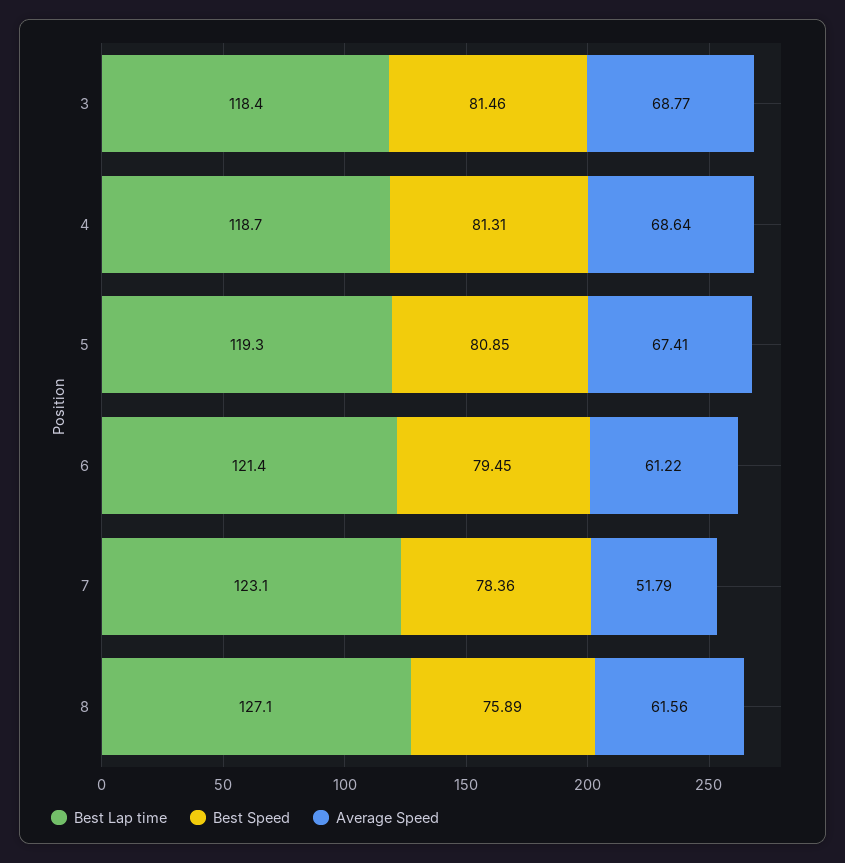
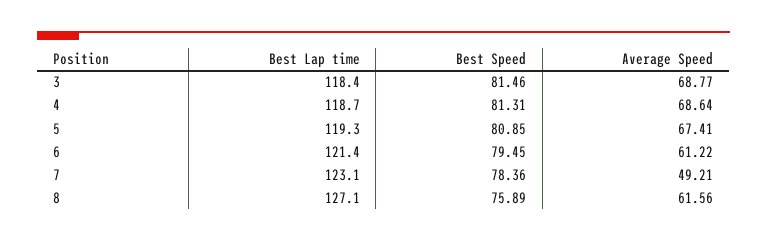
  {
    "Best Lap time": {
      "3": 118.4,
      "4": 118.7,
      "5": 119.3,
      "6": 121.4,
      "7": 123.1,
      "8": 127.1
    },
    "Best Speed": {
      "3": 81.46,
      "4": 81.31,
      "5": 80.85,
      "6": 79.45,
      "7": 78.36,
      "8": 75.89
    },
    "Average Speed": {
      "3": 68.77,
      "4": 68.64,
      "5": 67.41,
      "6": 61.22,
-     "7": 51.79,
+     "7": 49.21,
      "8": 61.56
    }
  }

